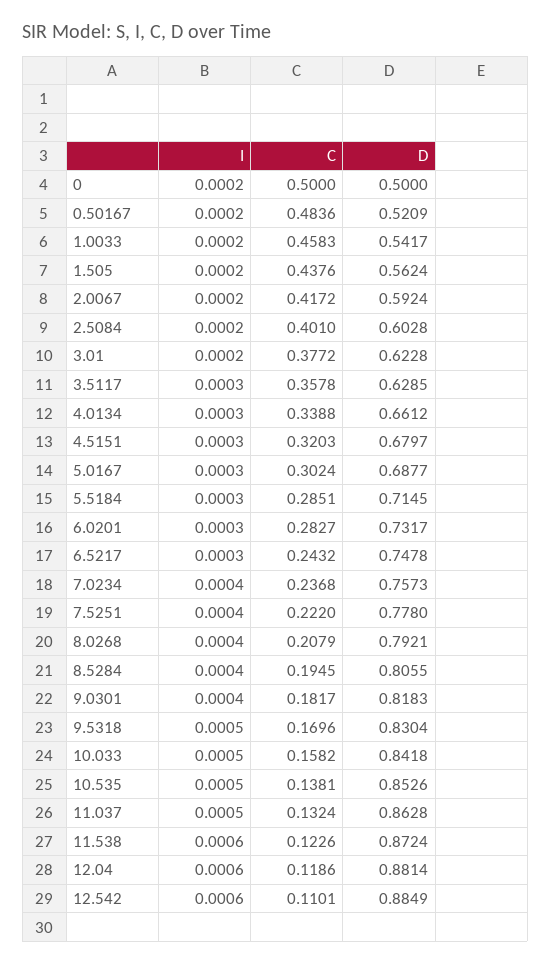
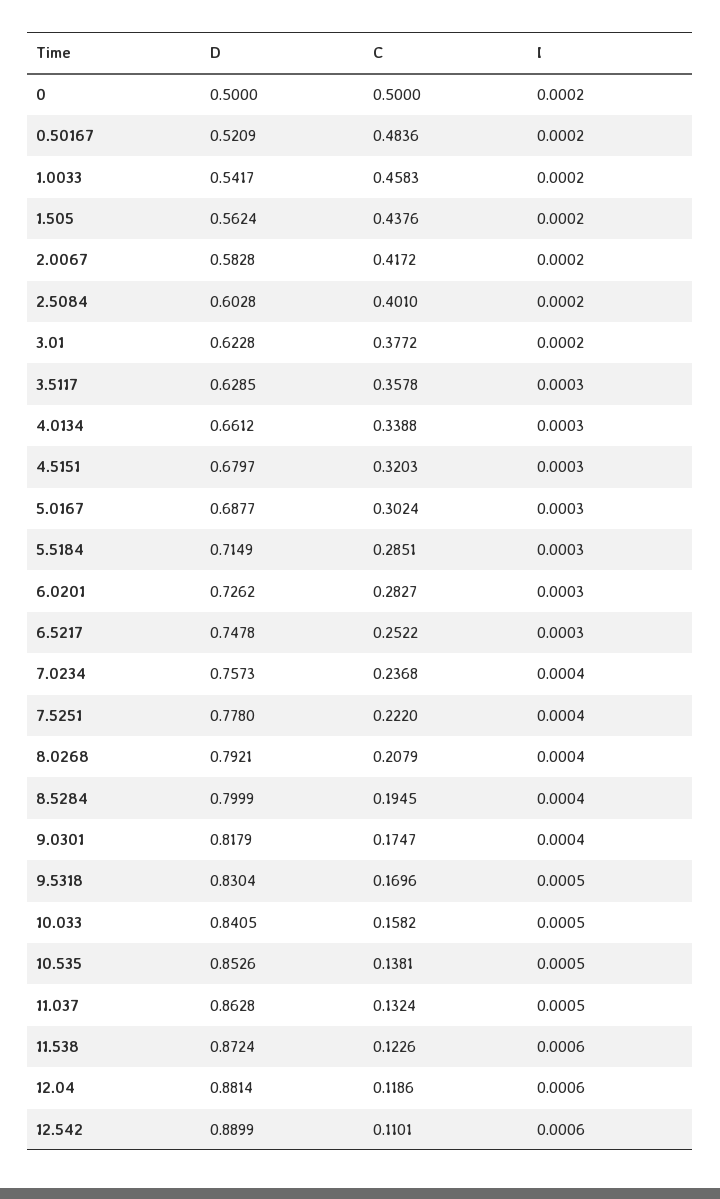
  {
    "I": {
      "0": 0.0002,
      "0.50167": 0.0002,
      "1.0033": 0.0002,
      "1.505": 0.0002,
      "2.0067": 0.0002,
      "2.5084": 0.0002,
      "3.01": 0.0002,
      "3.5117": 0.0003,
      "4.0134": 0.0003,
      "4.5151": 0.0003,
      "5.0167": 0.0003,
      "5.5184": 0.0003,
      "6.0201": 0.0003,
      "6.5217": 0.0003,
      "7.0234": 0.0004,
      "7.5251": 0.0004,
      "8.0268": 0.0004,
      "8.5284": 0.0004,
      "9.0301": 0.0004,
      "9.5318": 0.0005,
      "10.033": 0.0005,
      "10.535": 0.0005,
      "11.037": 0.0005,
      "11.538": 0.0006,
      "12.04": 0.0006,
      "12.542": 0.0006
    },
    "C": {
      "0": 0.5,
      "0.50167": 0.4836,
      "1.0033": 0.4583,
      "1.505": 0.4376,
      "2.0067": 0.4172,
      "2.5084": 0.401,
      "3.01": 0.3772,
      "3.5117": 0.3578,
      "4.0134": 0.3388,
      "4.5151": 0.3203,
      "5.0167": 0.3024,
      "5.5184": 0.2851,
      "6.0201": 0.2827,
-     "6.5217": 0.2432,
+     "6.5217": 0.2522,
      "7.0234": 0.2368,
      "7.5251": 0.222,
      "8.0268": 0.2079,
      "8.5284": 0.1945,
-     "9.0301": 0.1817,
+     "9.0301": 0.1747,
      "9.5318": 0.1696,
      "10.033": 0.1582,
      "10.535": 0.1381,
      "11.037": 0.1324,
      "11.538": 0.1226,
      "12.04": 0.1186,
      "12.542": 0.1101
    },
    "D": {
      "0": 0.5,
      "0.50167": 0.5209,
      "1.0033": 0.5417,
      "1.505": 0.5624,
-     "2.0067": 0.5924,
+     "2.0067": 0.5828,
      "2.5084": 0.6028,
      "3.01": 0.6228,
      "3.5117": 0.6285,
      "4.0134": 0.6612,
      "4.5151": 0.6797,
      "5.0167": 0.6877,
-     "5.5184": 0.7145,
+     "5.5184": 0.7149,
-     "6.0201": 0.7317,
+     "6.0201": 0.7262,
      "6.5217": 0.7478,
      "7.0234": 0.7573,
      "7.5251": 0.778,
      "8.0268": 0.7921,
-     "8.5284": 0.8055,
+     "8.5284": 0.7999,
-     "9.0301": 0.8183,
+     "9.0301": 0.8179,
      "9.5318": 0.8304,
-     "10.033": 0.8418,
+     "10.033": 0.8405,
      "10.535": 0.8526,
      "11.037": 0.8628,
      "11.538": 0.8724,
      "12.04": 0.8814,
-     "12.542": 0.8849
+     "12.542": 0.8899
    }
  }

